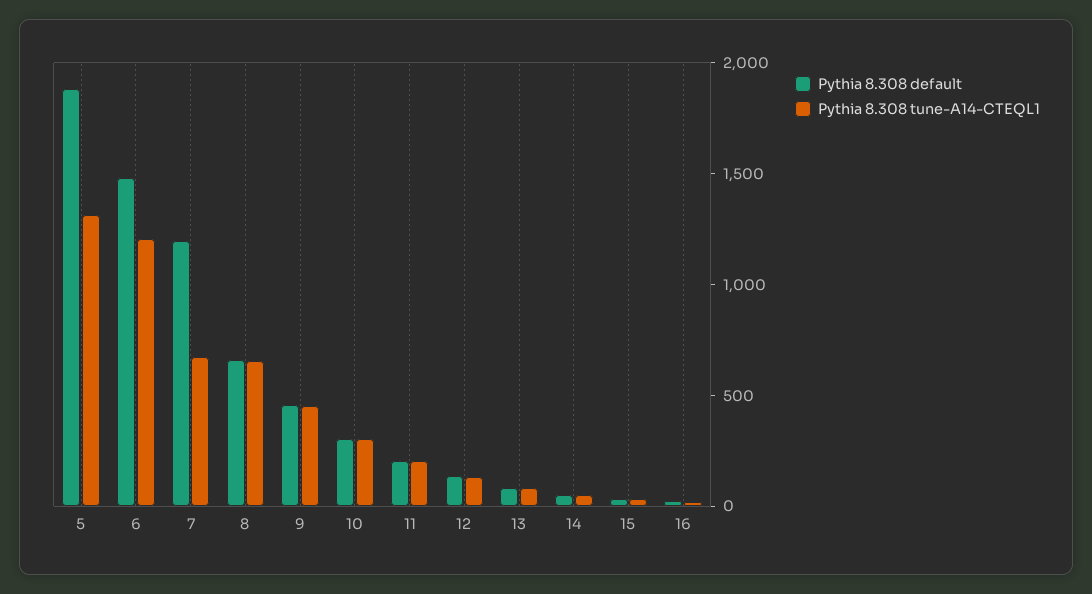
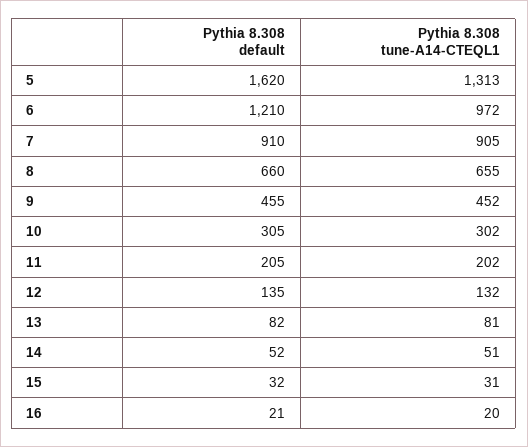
  {
    "Pythia 8.308 default": {
-     "5": 1900,
+     "5": 1620,
-     "6": 1500,
+     "6": 1210,
-     "7": 1200,
+     "7": 910,
      "8": 660,
      "9": 455,
      "10": 305,
      "11": 205,
      "12": 135,
      "13": 82,
      "14": 52,
      "15": 32,
      "16": 21
    },
    "Pythia 8.308 tune-A14-CTEQL1": {
      "5": 1313,
-     "6": 1200,
+     "6": 972,
-     "7": 700,
+     "7": 905,
      "8": 655,
      "9": 452,
      "10": 302,
      "11": 202,
      "12": 132,
      "13": 81,
      "14": 51,
      "15": 31,
      "16": 20
    }
  }

